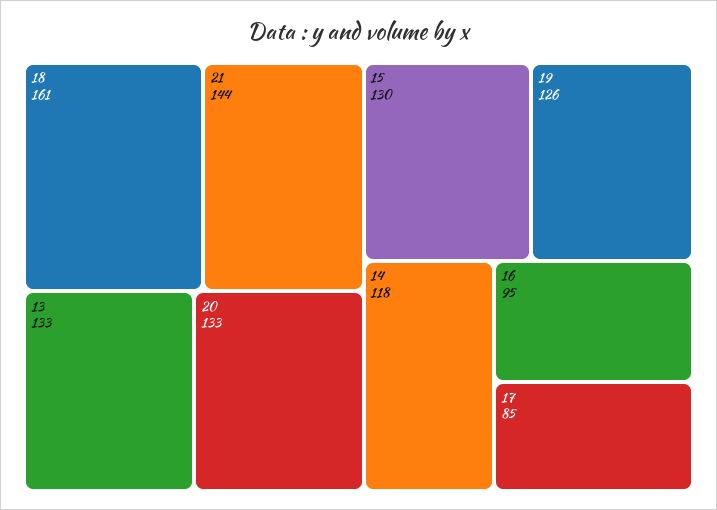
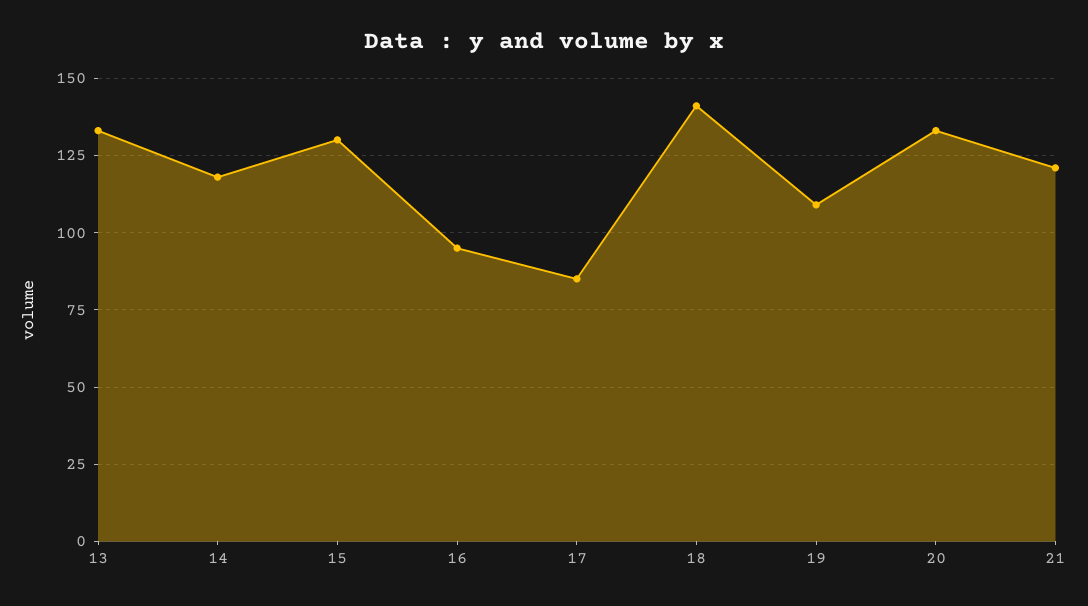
  {
-   "18": 161,
+   "18": 140,
-   "21": 144,
+   "21": 120,
    "13": 133,
    "20": 133,
    "15": 130,
-   "19": 126,
+   "19": 110,
    "14": 118,
    "16": 95,
    "17": 85
  }

